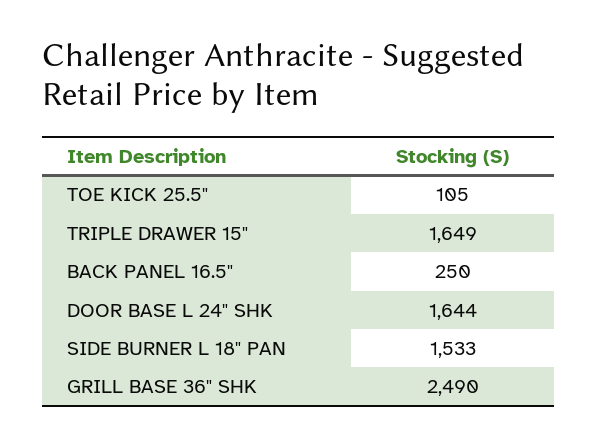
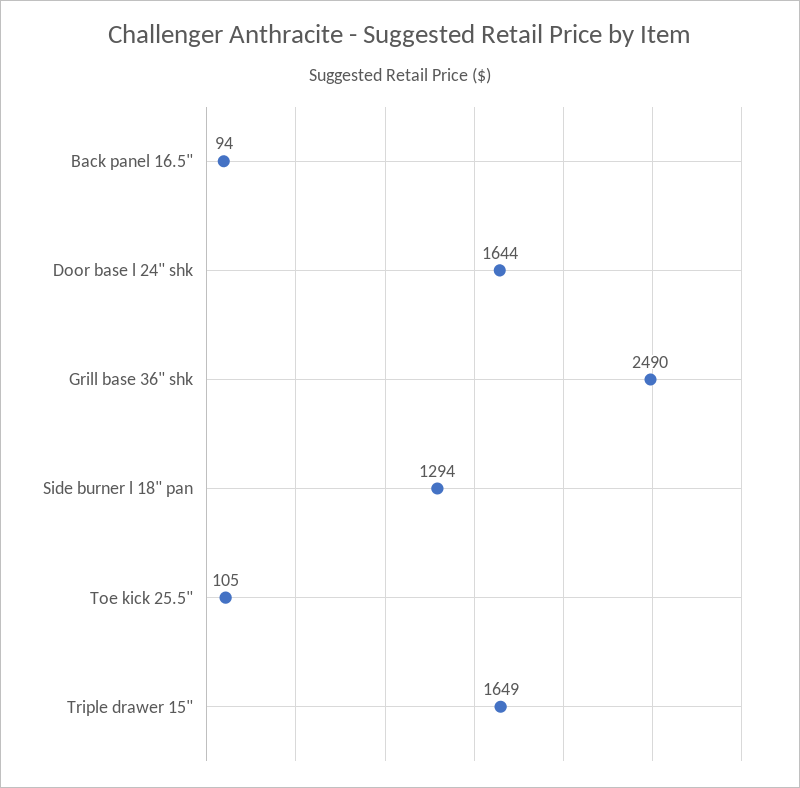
  {
    "TOE KICK 25.5\"": 105,
    "TRIPLE DRAWER 15\"": 1649,
-   "BACK PANEL 16.5\"": 250,
+   "BACK PANEL 16.5\"": 94,
    "DOOR BASE L 24\" SHK": 1644,
-   "SIDE BURNER L 18\" PAN": 1533,
+   "SIDE BURNER L 18\" PAN": 1294,
    "GRILL BASE 36\" SHK": 2490
  }

